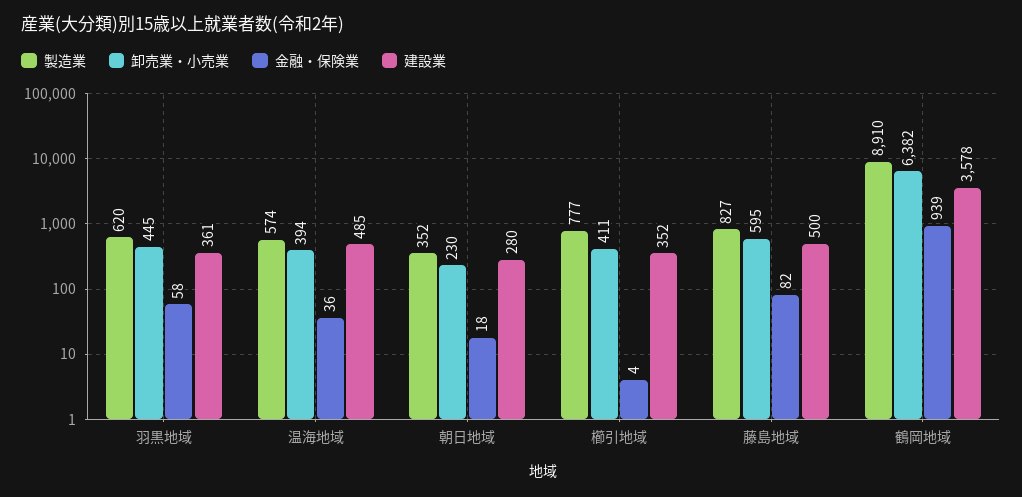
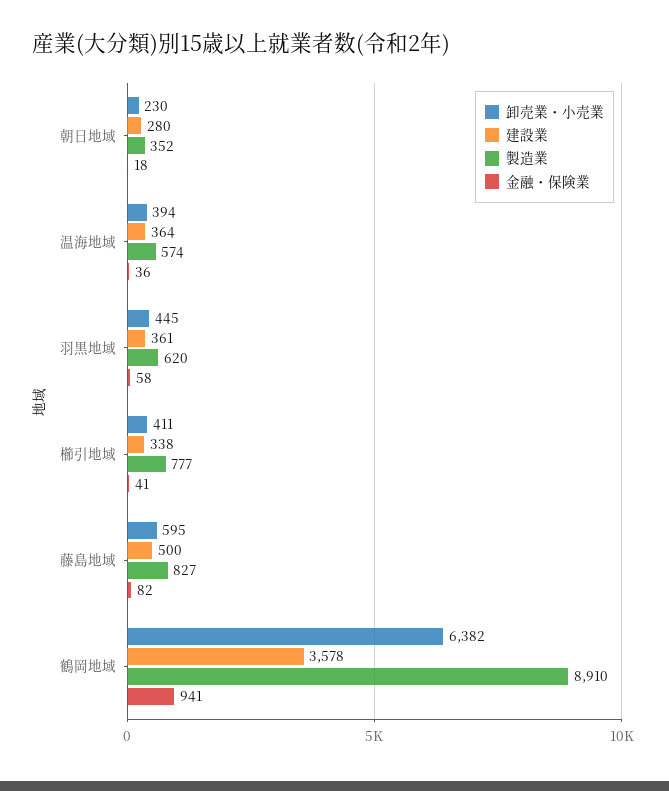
  {
    "製造業": {
      "羽黒地域": 620,
      "温海地域": 574,
      "朝日地域": 352,
      "櫛引地域": 777,
      "藤島地域": 827,
      "鶴岡地域": 8910
    },
    "卸売業・小売業": {
      "羽黒地域": 445,
      "温海地域": 394,
      "朝日地域": 230,
      "櫛引地域": 411,
      "藤島地域": 595,
      "鶴岡地域": 6382
    },
    "金融・保険業": {
      "羽黒地域": 58,
      "温海地域": 36,
      "朝日地域": 18,
-     "櫛引地域": 4,
+     "櫛引地域": 41,
      "藤島地域": 82,
-     "鶴岡地域": 939
+     "鶴岡地域": 941
    },
    "建設業": {
      "羽黒地域": 361,
-     "温海地域": 485,
+     "温海地域": 364,
      "朝日地域": 280,
-     "櫛引地域": 352,
+     "櫛引地域": 338,
      "藤島地域": 500,
      "鶴岡地域": 3578
    }
  }

